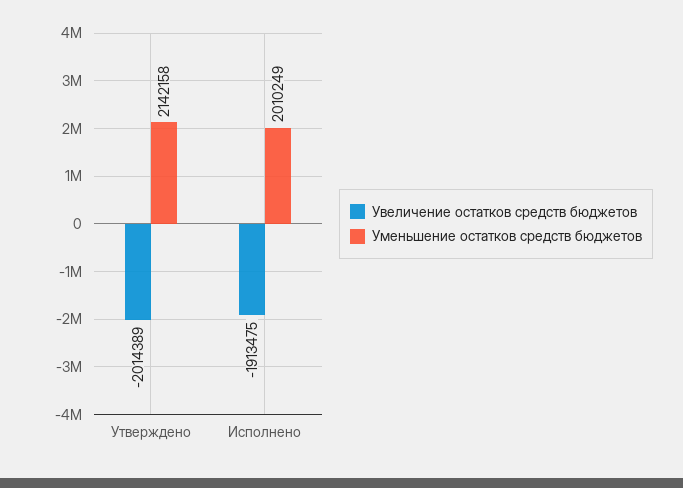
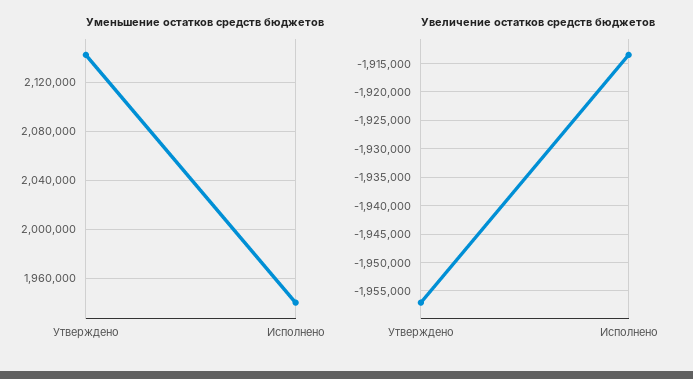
  {
    "Увеличение остатков средств бюджетов": {
-     "Утверждено": -2014389,
+     "Утверждено": -1957500,
      "Исполнено": -1913475
    },
    "Уменьшение остатков средств бюджетов": {
      "Утверждено": 2142158,
-     "Исполнено": 2010249
+     "Исполнено": 1940000
    }
  }

